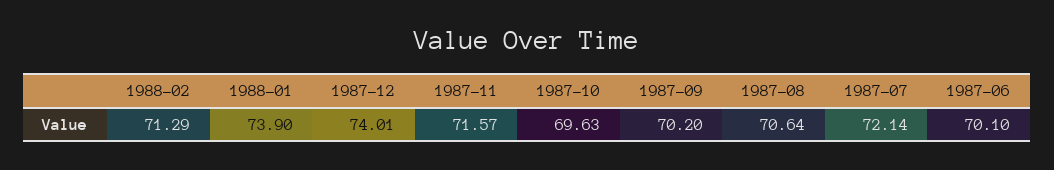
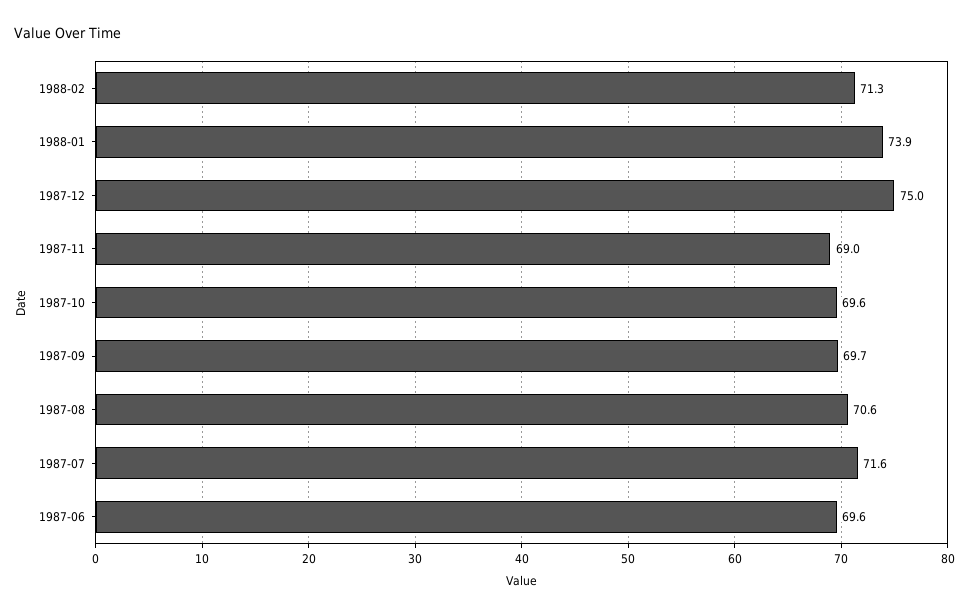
  {
    "1988-02": 71.29,
    "1988-01": 73.9,
-   "1987-12": 74.01,
+   "1987-12": 75,
-   "1987-11": 71.57,
+   "1987-11": 69,
    "1987-10": 69.63,
-   "1987-09": 70.2,
+   "1987-09": 69.7,
    "1987-08": 70.64,
-   "1987-07": 72.14,
+   "1987-07": 71.6,
-   "1987-06": 70.1
+   "1987-06": 69.6
  }

